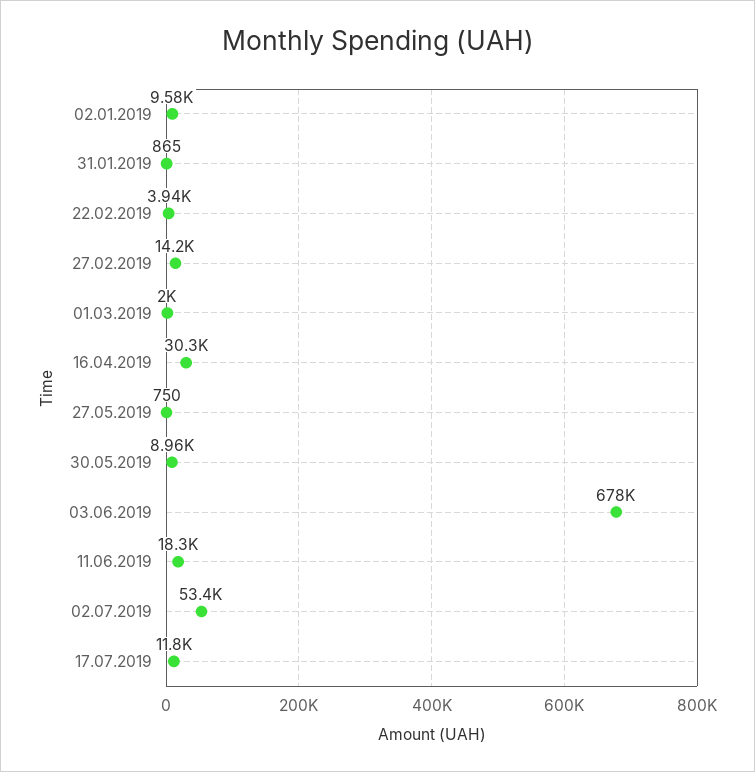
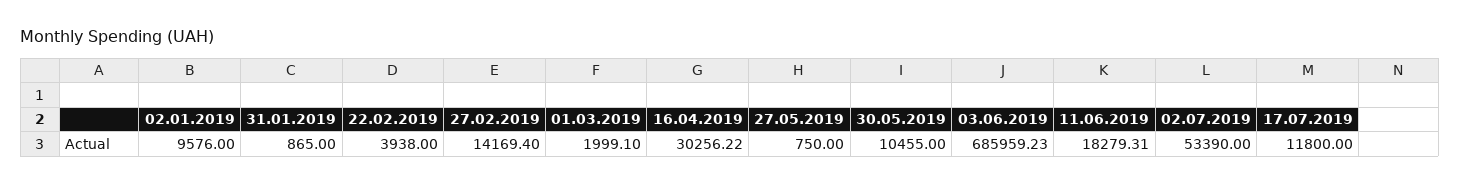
  {
    "02.01.2019": 9576,
    "31.01.2019": 865,
    "22.02.2019": 3938,
    "27.02.2019": 14169.4,
    "01.03.2019": 1999.1,
    "16.04.2019": 30256.22,
    "27.05.2019": 750,
-   "30.05.2019": 8960,
+   "30.05.2019": 10455,
-   "03.06.2019": 678000,
+   "03.06.2019": 685959.23,
    "11.06.2019": 18279.31,
    "02.07.2019": 53390,
    "17.07.2019": 11800
  }

